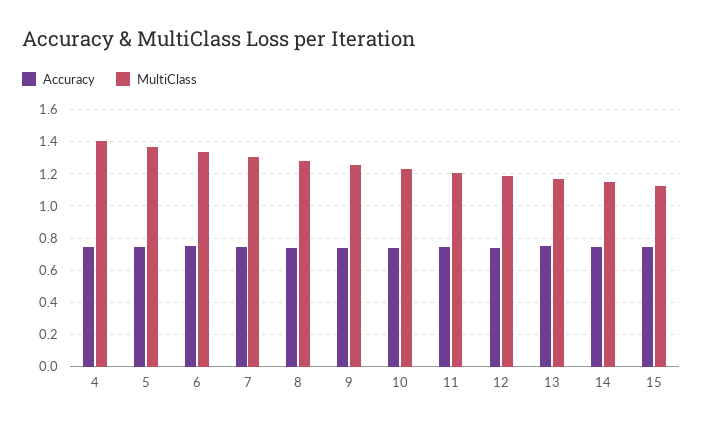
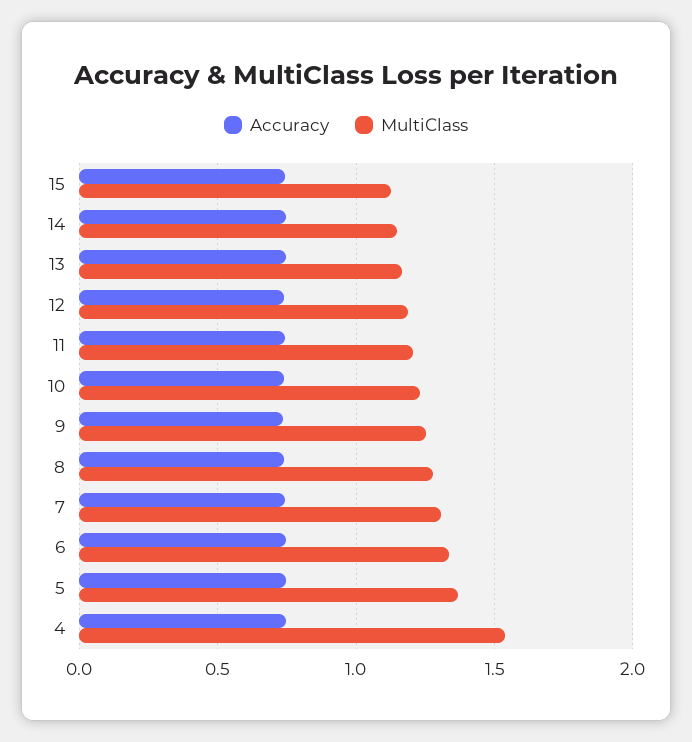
  {
    "Accuracy": {
      "4": 0.75,
      "5": 0.75,
      "6": 0.75,
      "7": 0.75,
      "8": 0.75,
      "9": 0.75,
      "10": 0.75,
      "11": 0.75,
      "12": 0.75,
      "13": 0.75,
      "14": 0.75,
      "15": 0.75
    },
    "MultiClass": {
-     "4": 1.4,
+     "4": 1.55,
      "5": 1.35,
      "6": 1.35,
      "7": 1.3,
      "8": 1.3,
      "9": 1.25,
      "10": 1.25,
      "11": 1.2,
      "12": 1.2,
      "13": 1.15,
      "14": 1.15,
      "15": 1.15
    }
  }

